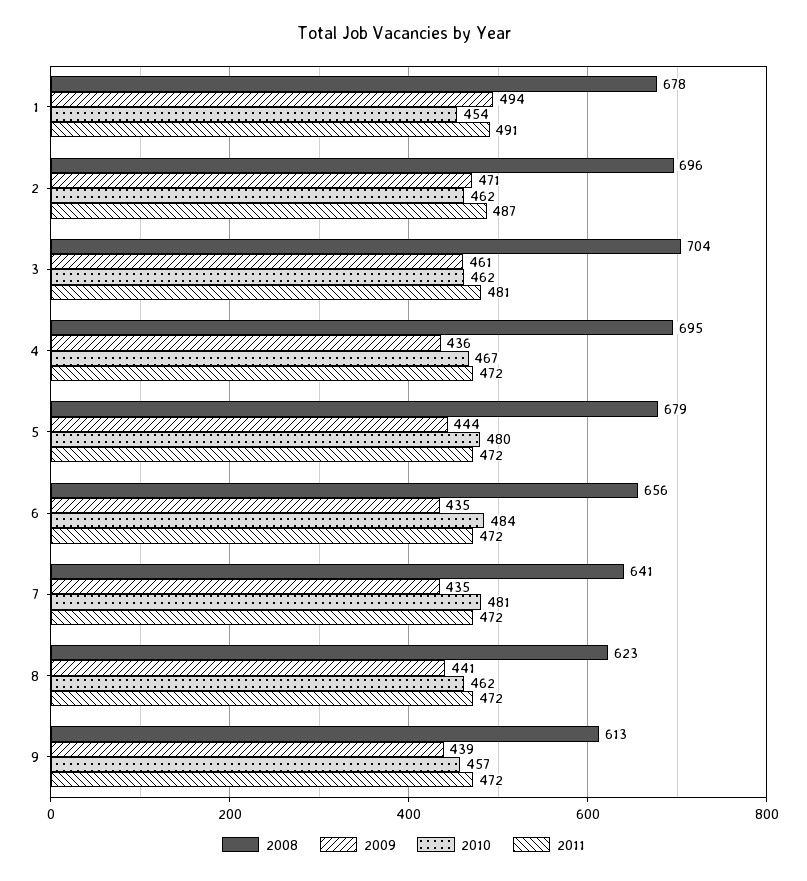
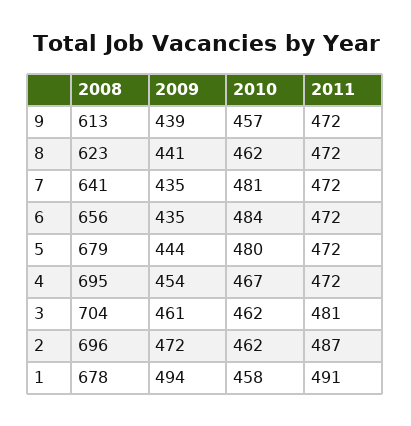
  {
    "2008": {
      "1": 678,
      "2": 696,
      "3": 704,
      "4": 695,
      "5": 679,
      "6": 656,
      "7": 641,
      "8": 623,
      "9": 613
    },
    "2009": {
      "1": 494,
-     "2": 471,
+     "2": 472,
      "3": 461,
-     "4": 436,
+     "4": 454,
      "5": 444,
      "6": 435,
      "7": 435,
      "8": 441,
      "9": 439
    },
    "2010": {
-     "1": 454,
+     "1": 458,
      "2": 462,
      "3": 462,
      "4": 467,
      "5": 480,
      "6": 484,
      "7": 481,
      "8": 462,
      "9": 457
    },
    "2011": {
      "1": 491,
      "2": 487,
      "3": 481,
      "4": 472,
      "5": 472,
      "6": 472,
      "7": 472,
      "8": 472,
      "9": 472
    }
  }

